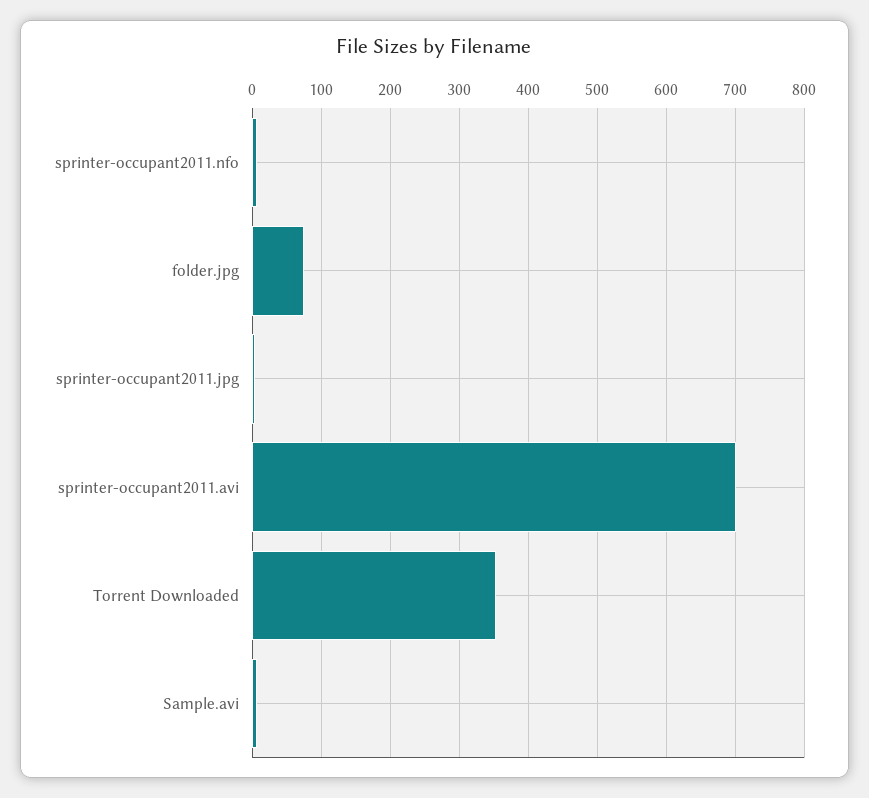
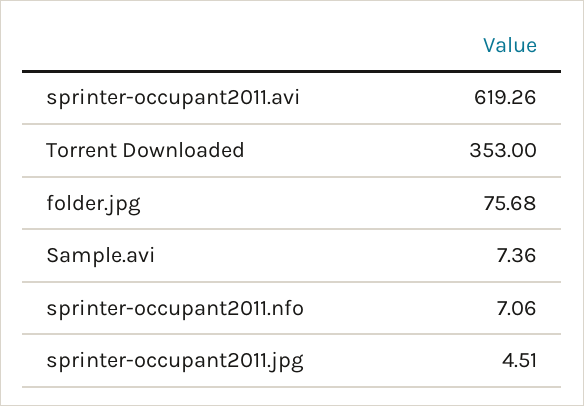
  {
    "sprinter-occupant2011.nfo": 7.06,
    "folder.jpg": 75.68,
    "sprinter-occupant2011.jpg": 4.51,
-   "sprinter-occupant2011.avi": 700,
+   "sprinter-occupant2011.avi": 619.26,
    "Torrent Downloaded": 353,
    "Sample.avi": 7.36
  }

